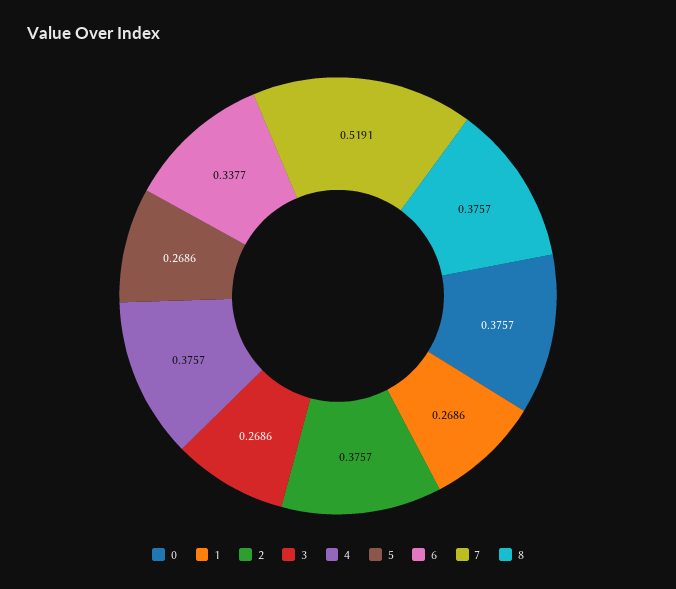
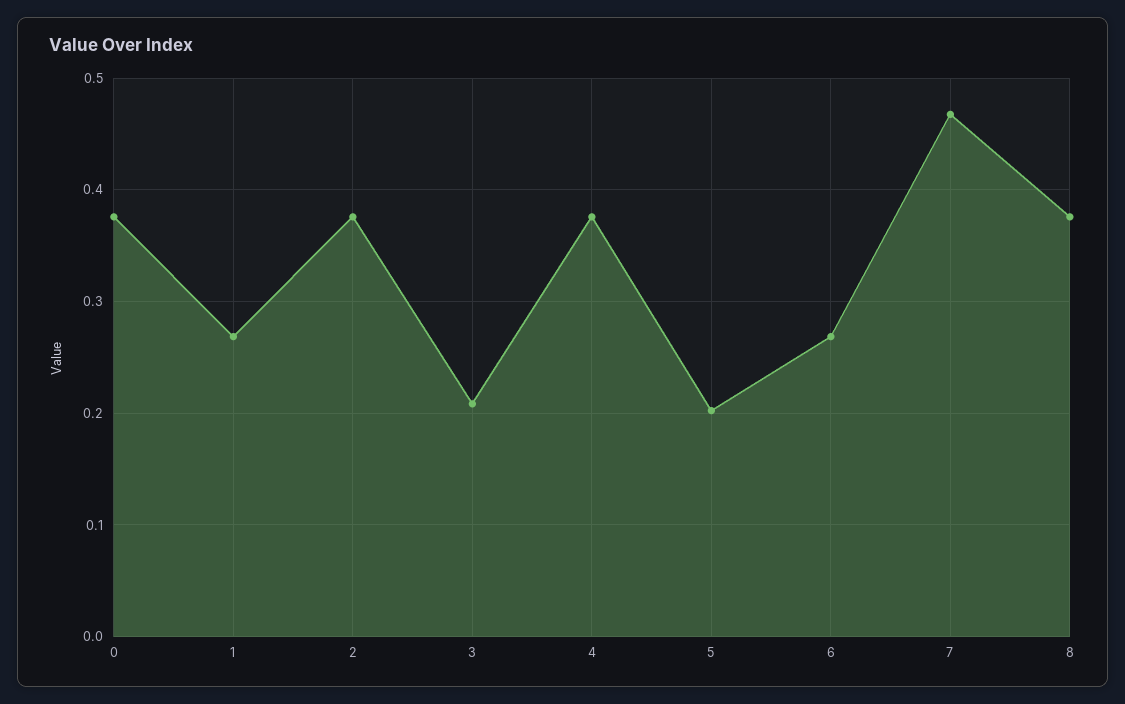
  {
    "0": 0.3757,
    "1": 0.2686,
    "2": 0.3757,
-   "3": 0.2686,
+   "3": 0.21,
    "4": 0.3757,
-   "5": 0.2686,
+   "5": 0.2,
-   "6": 0.3377,
+   "6": 0.27,
-   "7": 0.5191,
+   "7": 0.47,
    "8": 0.3757
  }

